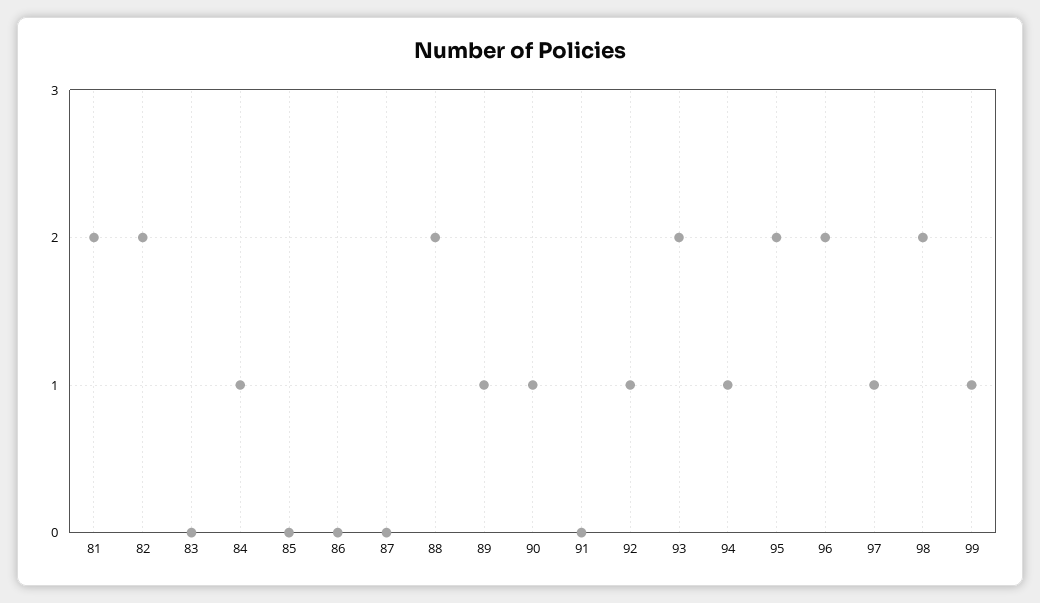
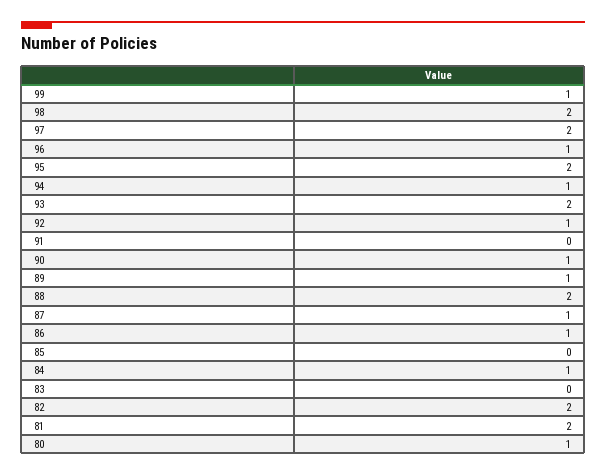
  {
    "81": 2,
    "82": 2,
    "83": 0,
    "84": 1,
    "85": 0,
-   "86": 0,
+   "86": 1,
-   "87": 0,
+   "87": 1,
    "88": 2,
    "89": 1,
    "90": 1,
    "91": 0,
    "92": 1,
    "93": 2,
    "94": 1,
    "95": 2,
-   "96": 2,
+   "96": 1,
-   "97": 1,
+   "97": 2,
    "98": 2,
-   "99": 1
+   "99": 1,
+   "80": 1
  }

